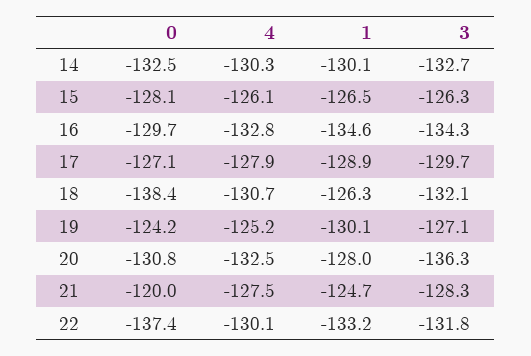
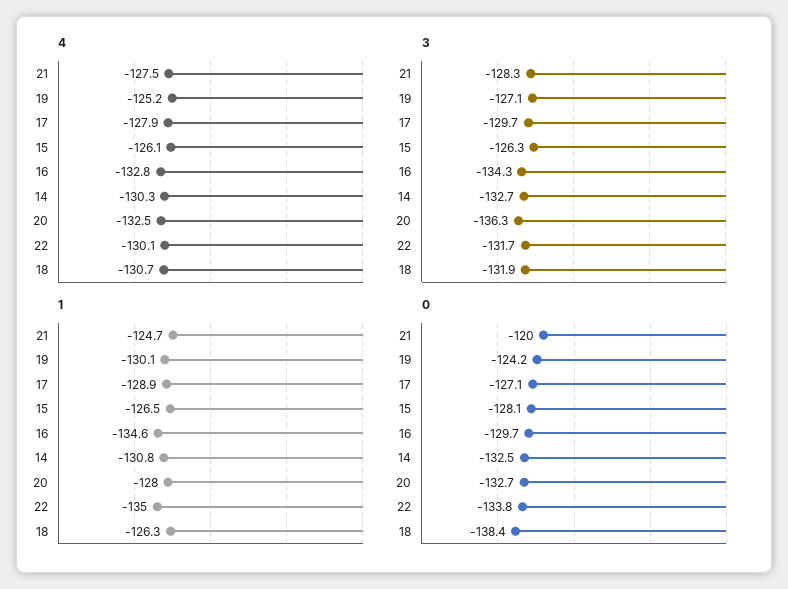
  {
    "0": {
      "14": -132.5,
      "15": -128.1,
      "16": -129.7,
      "17": -127.1,
      "18": -138.4,
      "19": -124.2,
-     "20": -130.8,
+     "20": -132.7,
      "21": -120,
-     "22": -137.4
+     "22": -133.8
    },
    "4": {
      "14": -130.3,
      "15": -126.1,
      "16": -132.8,
      "17": -127.9,
      "18": -130.7,
      "19": -125.2,
      "20": -132.5,
      "21": -127.5,
      "22": -130.1
    },
    "1": {
-     "14": -130.1,
+     "14": -130.8,
      "15": -126.5,
      "16": -134.6,
      "17": -128.9,
      "18": -126.3,
      "19": -130.1,
      "20": -128,
      "21": -124.7,
-     "22": -133.2
+     "22": -135
    },
    "3": {
      "14": -132.7,
      "15": -126.3,
      "16": -134.3,
      "17": -129.7,
-     "18": -132.1,
+     "18": -131.9,
      "19": -127.1,
      "20": -136.3,
      "21": -128.3,
-     "22": -131.8
+     "22": -131.7
    }
  }

